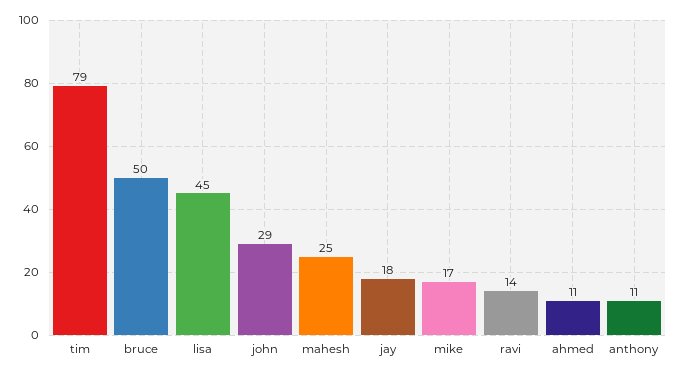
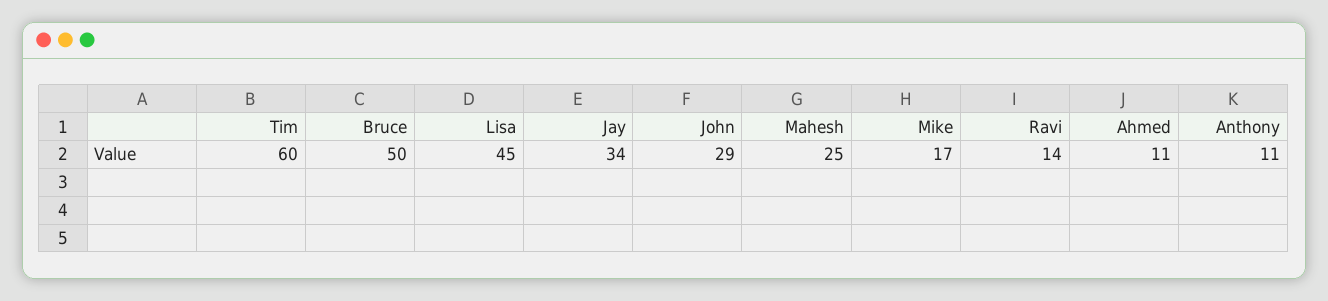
  {
-   "tim": 79,
+   "tim": 60,
    "bruce": 50,
    "lisa": 45,
    "john": 29,
    "mahesh": 25,
-   "jay": 18,
+   "jay": 34,
    "mike": 17,
    "ravi": 14,
    "ahmed": 11,
    "anthony": 11
  }

